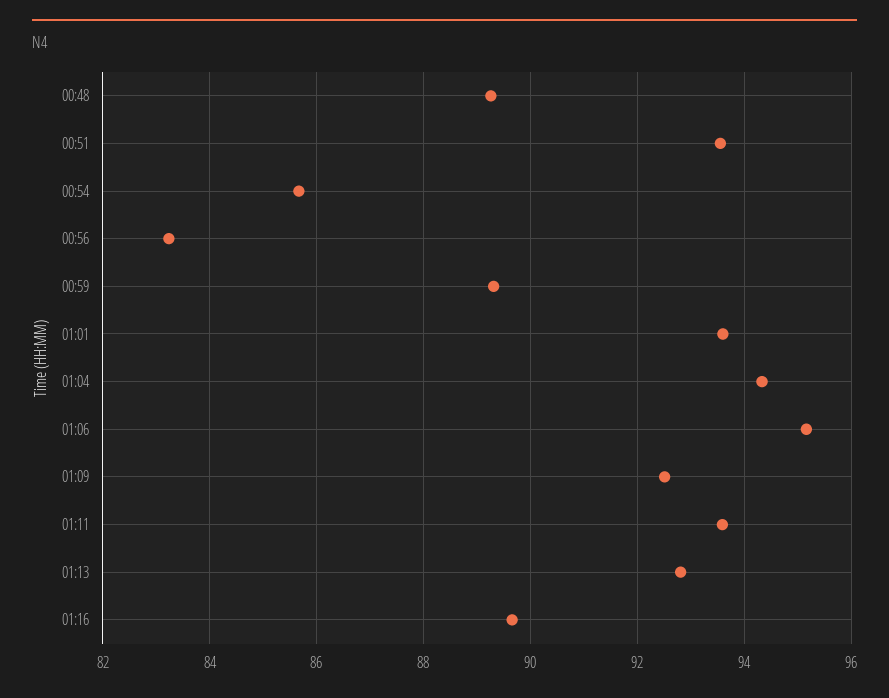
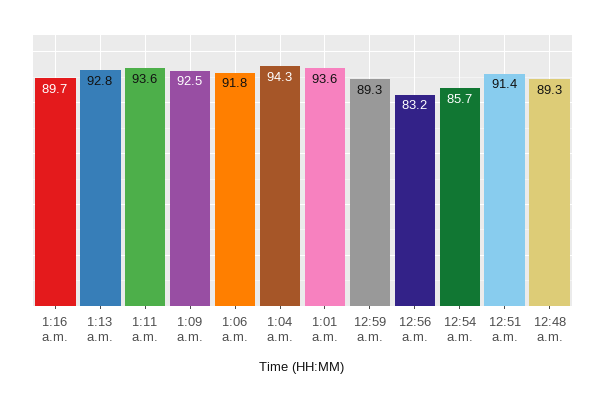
  {
    "00:48": 89.3,
-   "00:51": 93.6,
+   "00:51": 91.4,
    "00:54": 85.7,
    "00:56": 83.2,
    "00:59": 89.3,
    "01:01": 93.6,
    "01:04": 94.3,
-   "01:06": 95.2,
+   "01:06": 91.8,
    "01:09": 92.5,
    "01:11": 93.6,
    "01:13": 92.8,
    "01:16": 89.7
  }

